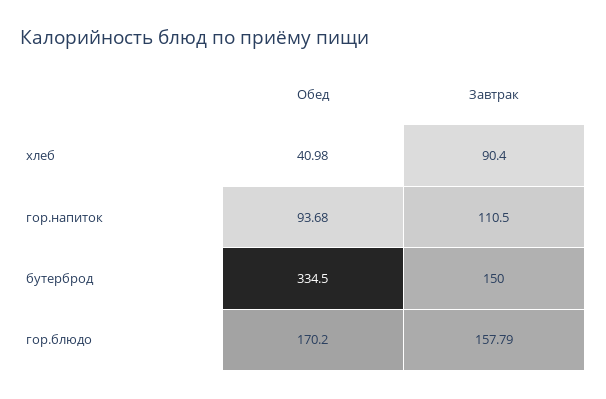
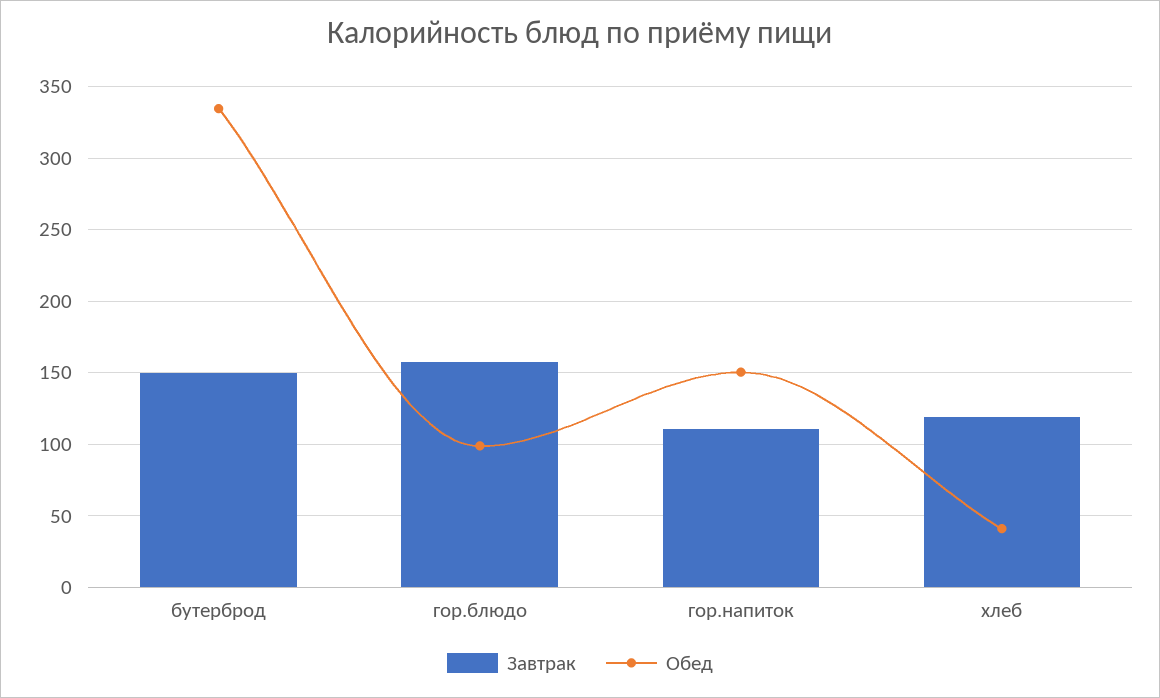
  {
    "Обед": {
      "хлеб": 40.98,
-     "гор.напиток": 93.68,
+     "гор.напиток": 150,
      "бутерброд": 334.5,
-     "гор.блюдо": 170.2
+     "гор.блюдо": 100
    },
    "Завтрак": {
-     "хлеб": 90.4,
+     "хлеб": 120,
      "гор.напиток": 110.5,
      "бутерброд": 150,
      "гор.блюдо": 157.79
    }
  }

